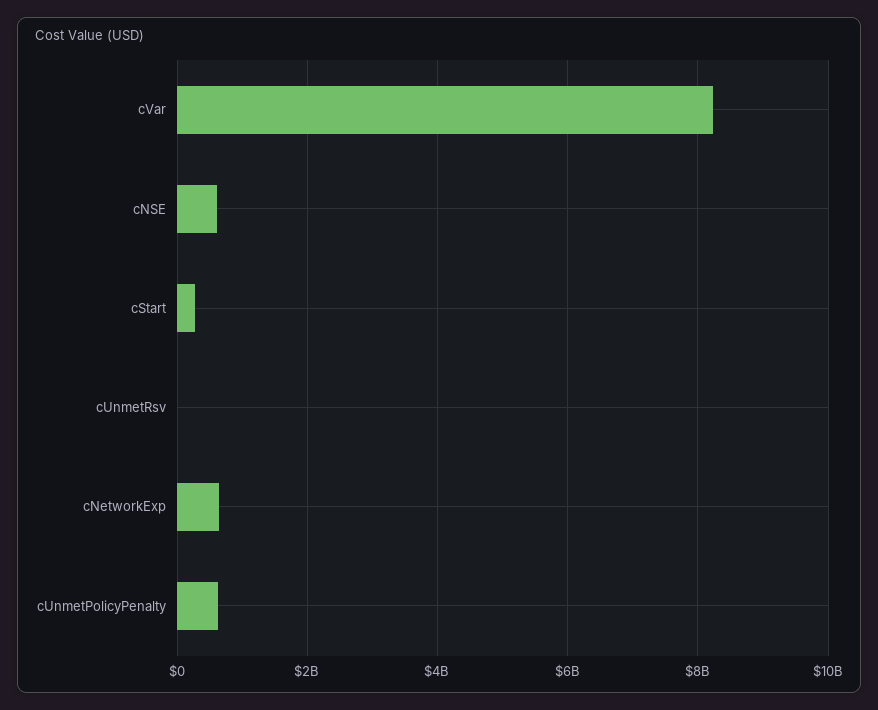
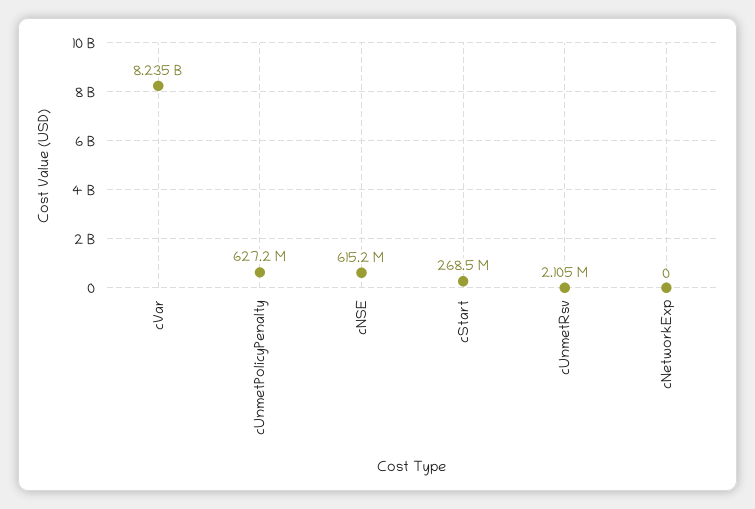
  {
    "cVar": 8235000000,
    "cNSE": 615200000,
    "cStart": 268500000,
    "cUnmetRsv": 2105000,
-   "cNetworkExp": 600000000,
+   "cNetworkExp": 0,
    "cUnmetPolicyPenalty": 627200000
  }

